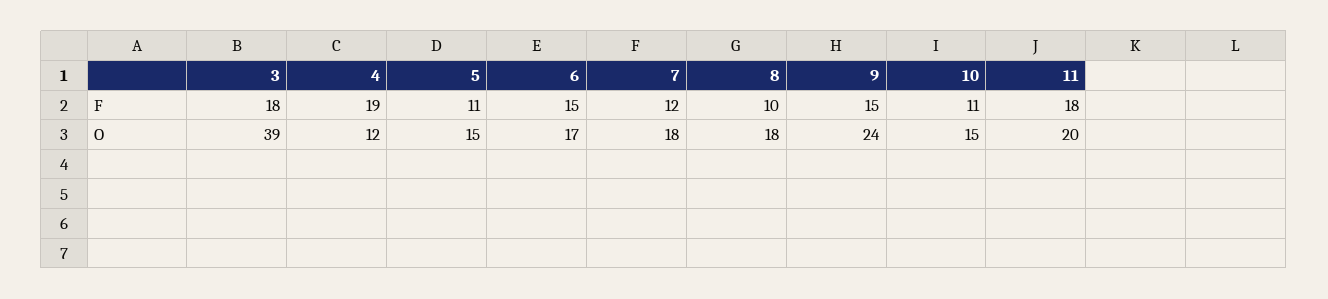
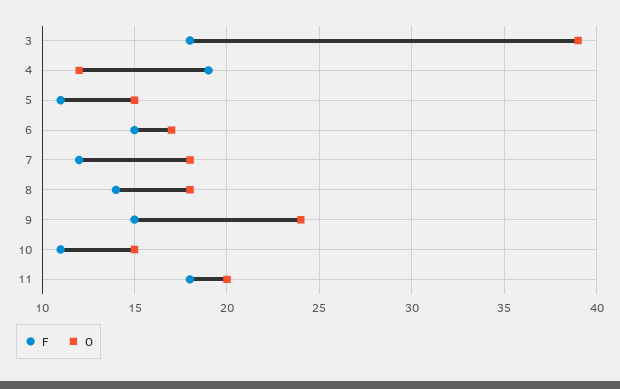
  {
    "F": {
      "3": 18,
      "4": 19,
      "5": 11,
      "6": 15,
      "7": 12,
-     "8": 10,
+     "8": 14,
      "9": 15,
      "10": 11,
      "11": 18
    },
    "O": {
      "3": 39,
      "4": 12,
      "5": 15,
      "6": 17,
      "7": 18,
      "8": 18,
      "9": 24,
      "10": 15,
      "11": 20
    }
  }

